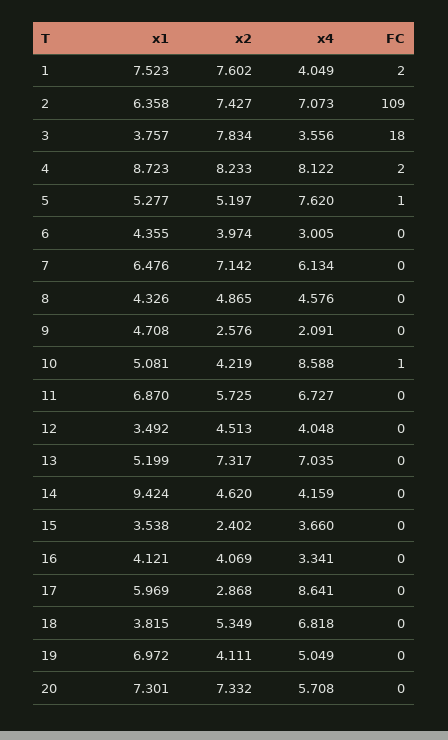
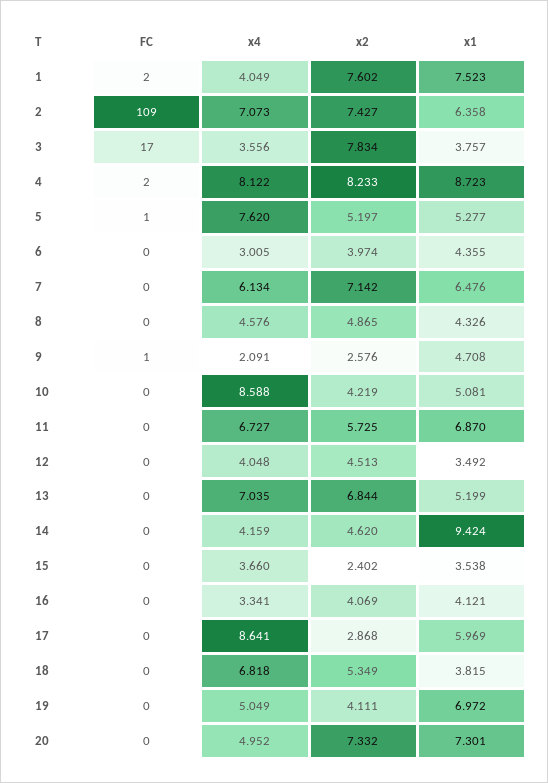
  {
    "x1": {
      "1": 7.523,
      "2": 6.358,
      "3": 3.757,
      "4": 8.723,
      "5": 5.277,
      "6": 4.355,
      "7": 6.476,
      "8": 4.326,
      "9": 4.708,
      "10": 5.081,
      "11": 6.87,
      "12": 3.492,
      "13": 5.199,
      "14": 9.424,
      "15": 3.538,
      "16": 4.121,
      "17": 5.969,
      "18": 3.815,
      "19": 6.972,
      "20": 7.301
    },
    "x2": {
      "1": 7.602,
      "2": 7.427,
      "3": 7.834,
      "4": 8.233,
      "5": 5.197,
      "6": 3.974,
      "7": 7.142,
      "8": 4.865,
      "9": 2.576,
      "10": 4.219,
      "11": 5.725,
      "12": 4.513,
-     "13": 7.317,
+     "13": 6.844,
      "14": 4.62,
      "15": 2.402,
      "16": 4.069,
      "17": 2.868,
      "18": 5.349,
      "19": 4.111,
      "20": 7.332
    },
    "x4": {
      "1": 4.049,
      "2": 7.073,
      "3": 3.556,
      "4": 8.122,
      "5": 7.62,
      "6": 3.005,
      "7": 6.134,
      "8": 4.576,
      "9": 2.091,
      "10": 8.588,
      "11": 6.727,
      "12": 4.048,
      "13": 7.035,
      "14": 4.159,
      "15": 3.66,
      "16": 3.341,
      "17": 8.641,
      "18": 6.818,
      "19": 5.049,
-     "20": 5.708
+     "20": 4.952
    },
    "FC": {
      "1": 2,
      "2": 109,
-     "3": 18,
+     "3": 17,
      "4": 2,
      "5": 1,
      "6": 0,
      "7": 0,
      "8": 0,
-     "9": 0,
+     "9": 1,
-     "10": 1,
+     "10": 0,
      "11": 0,
      "12": 0,
      "13": 0,
      "14": 0,
      "15": 0,
      "16": 0,
      "17": 0,
      "18": 0,
      "19": 0,
      "20": 0
    }
  }

